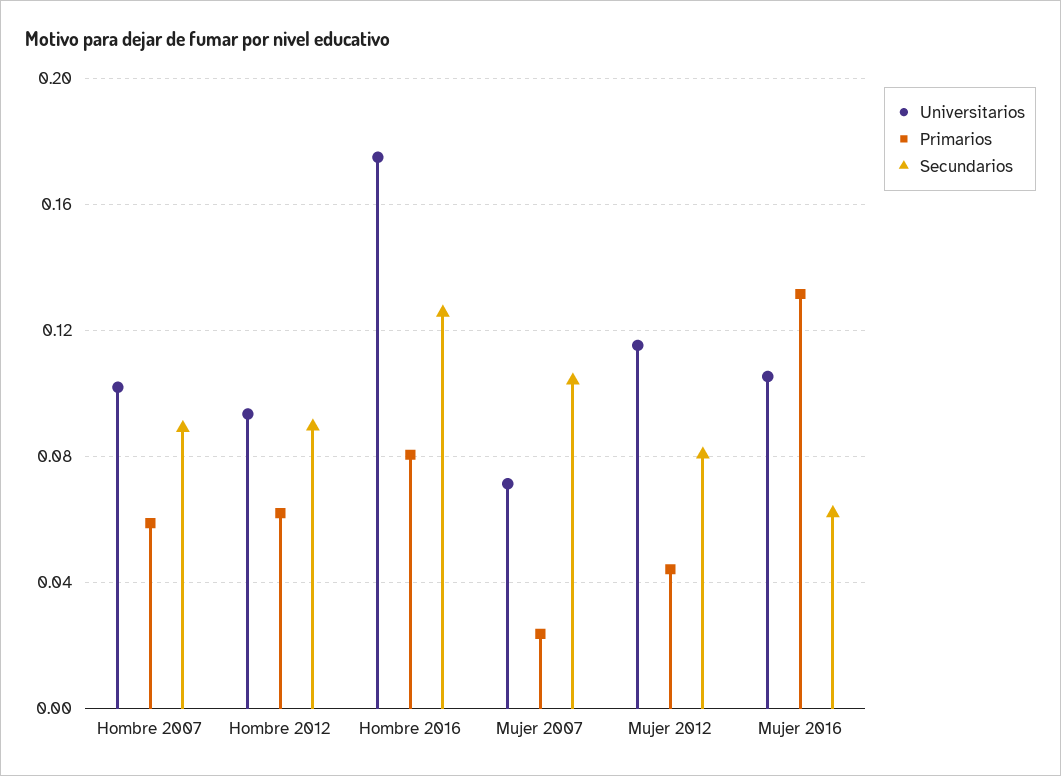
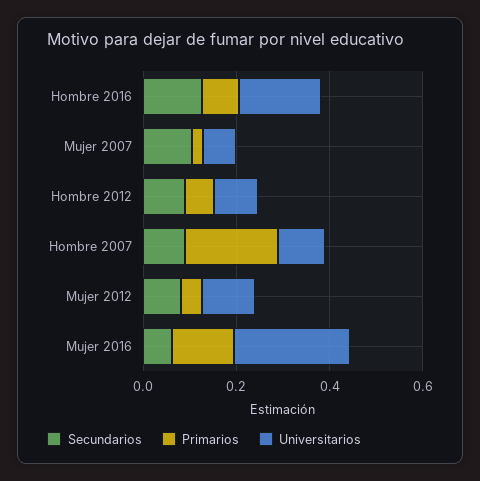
  {
    "Universitarios": {
      "Hombre 2007": 0.1,
      "Hombre 2012": 0.095,
      "Hombre 2016": 0.175,
      "Mujer 2007": 0.07,
      "Mujer 2012": 0.115,
-     "Mujer 2016": 0.105
+     "Mujer 2016": 0.25
    },
    "Primarios": {
-     "Hombre 2007": 0.06,
+     "Hombre 2007": 0.2,
      "Hombre 2012": 0.06,
      "Hombre 2016": 0.08,
      "Mujer 2007": 0.025,
      "Mujer 2012": 0.045,
      "Mujer 2016": 0.13
    },
    "Secundarios": {
      "Hombre 2007": 0.09,
      "Hombre 2012": 0.09,
      "Hombre 2016": 0.125,
      "Mujer 2007": 0.105,
      "Mujer 2012": 0.08,
      "Mujer 2016": 0.06
    }
  }

